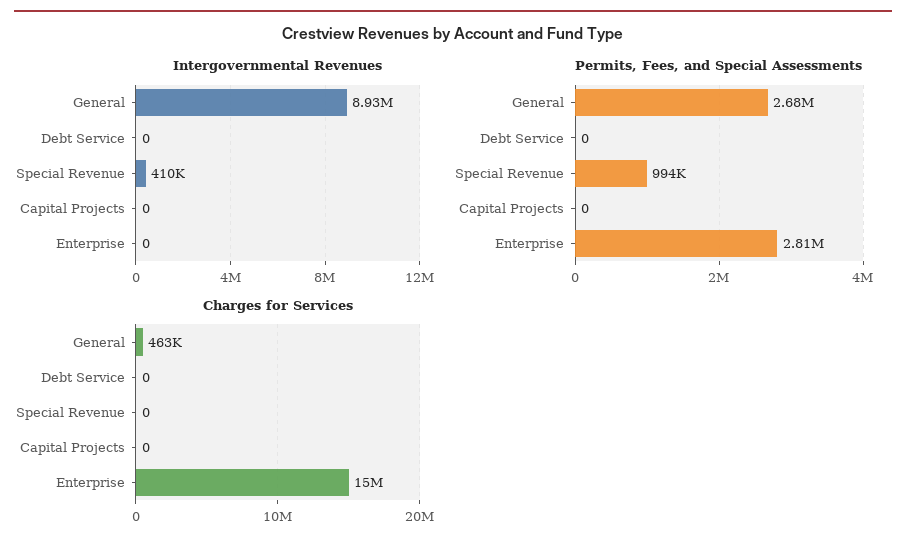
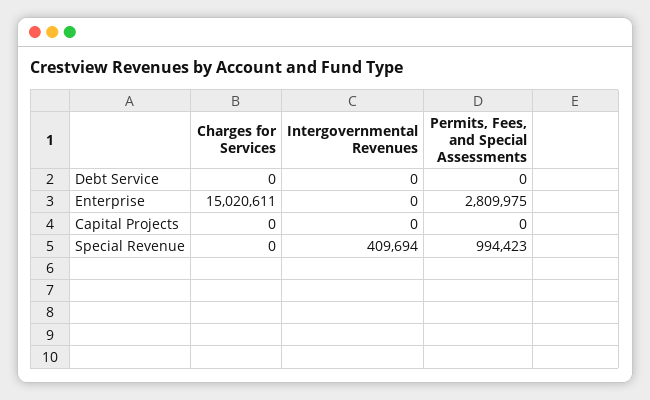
  {
    "Intergovernmental Revenues": {
-     "General": 8930000,
      "Debt Service": 0,
      "Special Revenue": 409694,
      "Capital Projects": 0,
      "Enterprise": 0
    },
    "Permits, Fees, and Special Assessments": {
-     "General": 2680000,
      "Debt Service": 0,
      "Special Revenue": 994423,
      "Capital Projects": 0,
      "Enterprise": 2809975
    },
    "Charges for Services": {
-     "General": 463000,
      "Debt Service": 0,
      "Special Revenue": 0,
      "Capital Projects": 0,
      "Enterprise": 15020611
    }
  }

